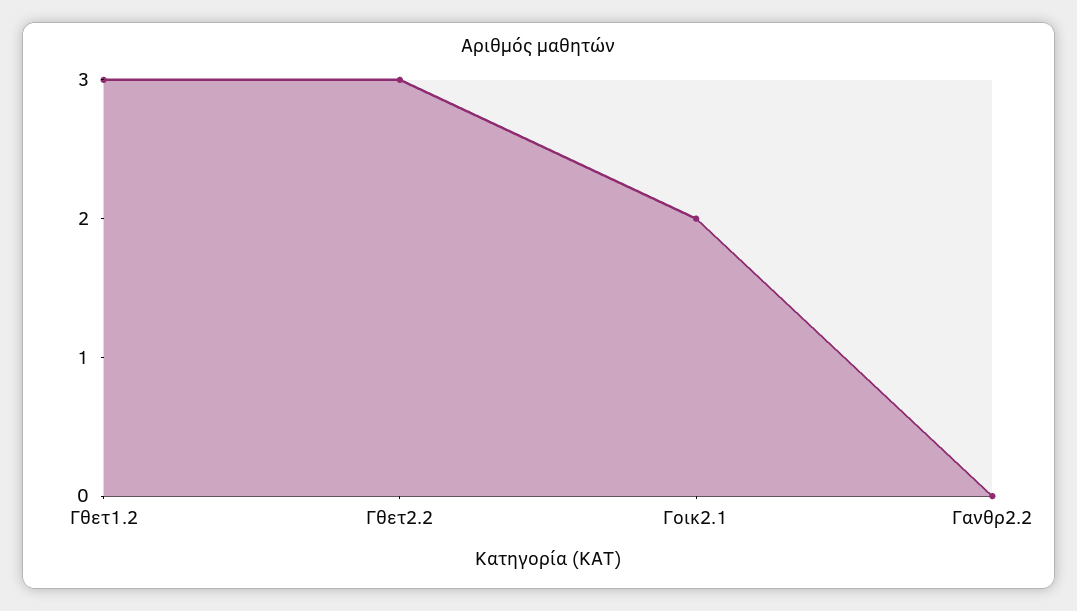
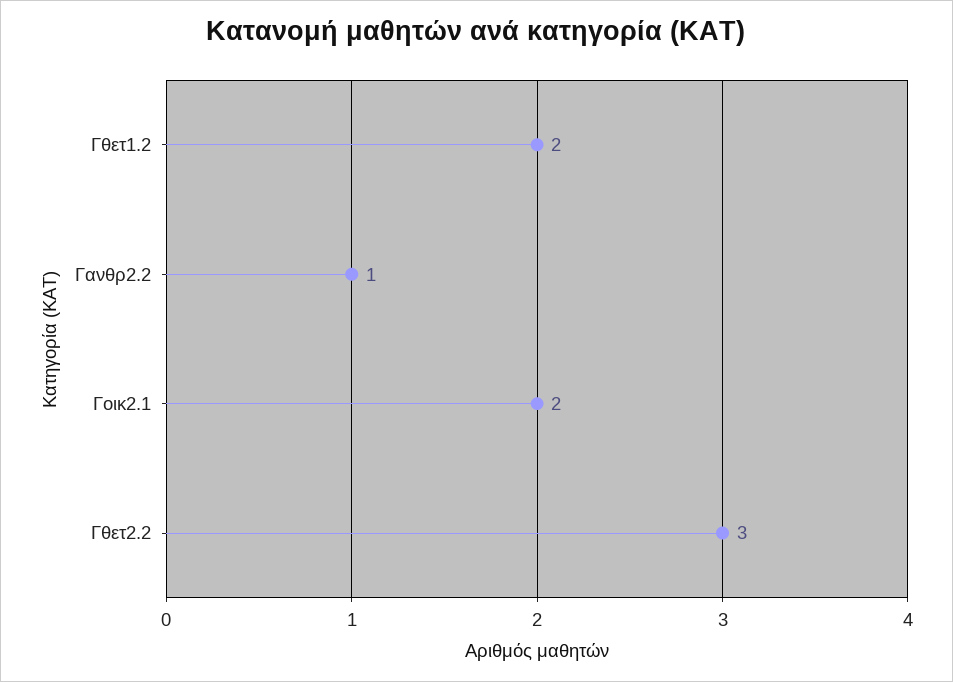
  {
-   "Γθετ1.2": 3,
+   "Γθετ1.2": 2,
    "Γθετ2.2": 3,
    "Γοικ2.1": 2,
-   "Γανθρ2.2": 0
+   "Γανθρ2.2": 1
  }

